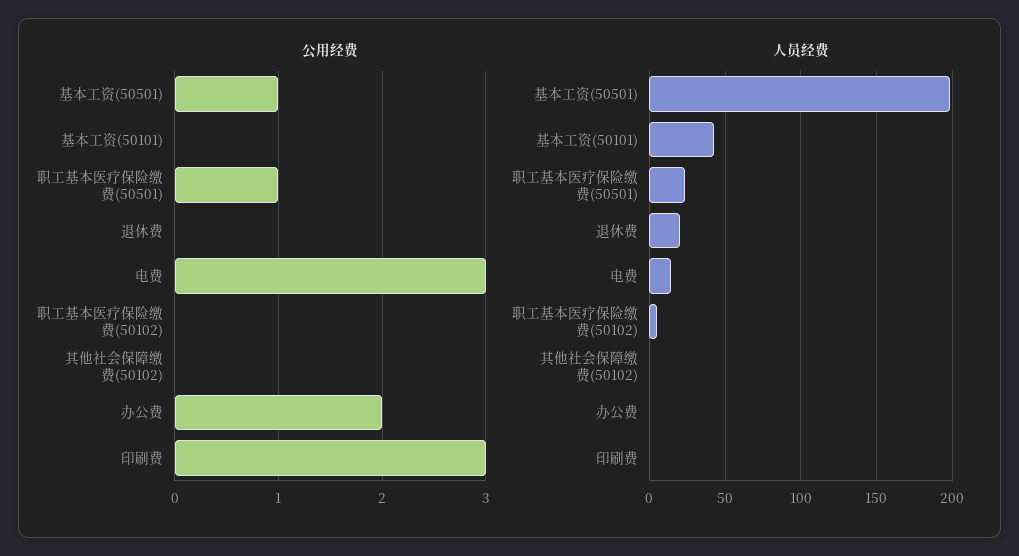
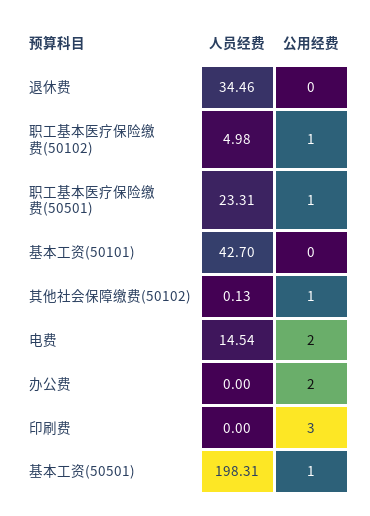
  {
    "公用经费": {
      "基本工资(50501)": 1,
      "基本工资(50101)": 0,
      "职工基本医疗保险缴费(50501)": 1,
      "退休费": 0,
-     "电费": 3,
+     "电费": 2,
-     "职工基本医疗保险缴费(50102)": 0,
+     "职工基本医疗保险缴费(50102)": 1,
-     "其他社会保障缴费(50102)": 0,
+     "其他社会保障缴费(50102)": 1,
      "办公费": 2,
      "印刷费": 3
    },
    "人员经费": {
      "基本工资(50501)": 198.31,
      "基本工资(50101)": 42.7,
      "职工基本医疗保险缴费(50501)": 23.31,
-     "退休费": 20,
+     "退休费": 34.46,
      "电费": 14.54,
      "职工基本医疗保险缴费(50102)": 4.98,
      "其他社会保障缴费(50102)": 0.13,
      "办公费": 0,
      "印刷费": 0
    }
  }

